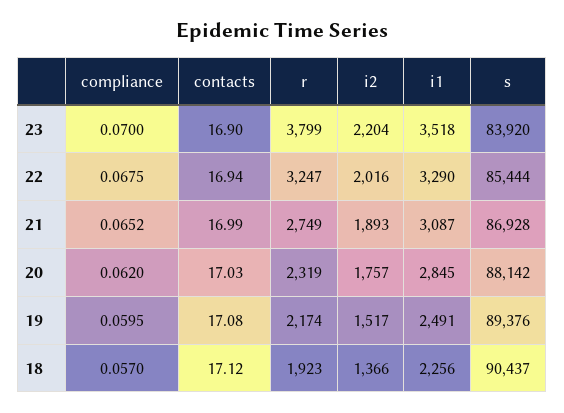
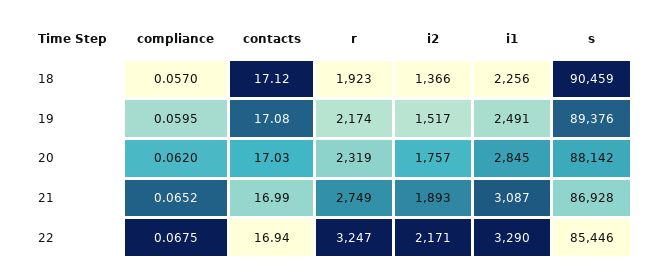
  {
    "compliance": {
-     "23": 0.07,
      "22": 0.0675,
      "21": 0.0652,
      "20": 0.062,
      "19": 0.0595,
      "18": 0.057
    },
    "contacts": {
-     "23": 16.9,
      "22": 16.94,
      "21": 16.99,
      "20": 17.03,
      "19": 17.08,
      "18": 17.12
    },
    "r": {
-     "23": 3799,
      "22": 3247,
      "21": 2749,
      "20": 2319,
      "19": 2174,
      "18": 1923
    },
    "i2": {
-     "23": 2204,
-     "22": 2016,
+     "22": 2171,
      "21": 1893,
      "20": 1757,
      "19": 1517,
      "18": 1366
    },
    "i1": {
-     "23": 3518,
      "22": 3290,
      "21": 3087,
      "20": 2845,
      "19": 2491,
      "18": 2256
    },
    "s": {
-     "23": 83920,
-     "22": 85444,
+     "22": 85446,
      "21": 86928,
      "20": 88142,
      "19": 89376,
-     "18": 90437
+     "18": 90459
    }
  }

